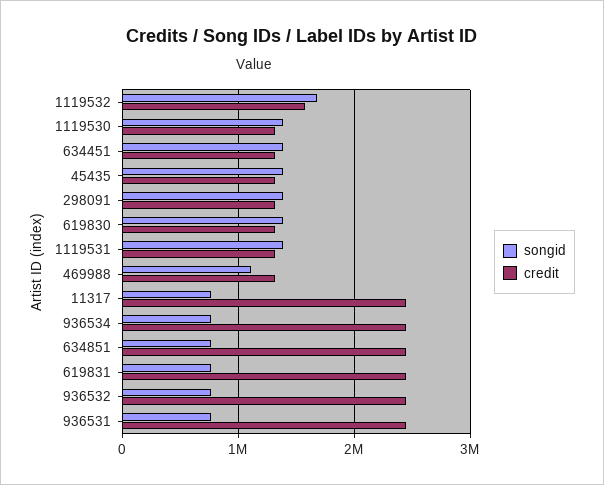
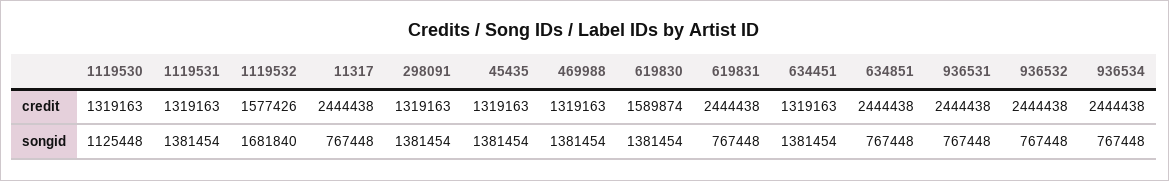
  {
    "songid": {
      "1119532": 1681840,
-     "1119530": 1400000,
+     "1119530": 1125448,
      "634451": 1381454,
      "45435": 1381454,
      "298091": 1381454,
      "619830": 1381454,
      "1119531": 1381454,
-     "469988": 1100000,
+     "469988": 1381454,
      "11317": 767448,
      "936534": 767448,
      "634851": 767448,
      "619831": 767448,
      "936532": 767448,
      "936531": 767448
    },
    "credit": {
      "1119532": 1577426,
      "1119530": 1319163,
      "634451": 1319163,
      "45435": 1319163,
      "298091": 1319163,
-     "619830": 1300000,
+     "619830": 1589874,
      "1119531": 1319163,
      "469988": 1319163,
      "11317": 2444438,
      "936534": 2444438,
      "634851": 2444438,
      "619831": 2444438,
      "936532": 2444438,
      "936531": 2444438
    }
  }

